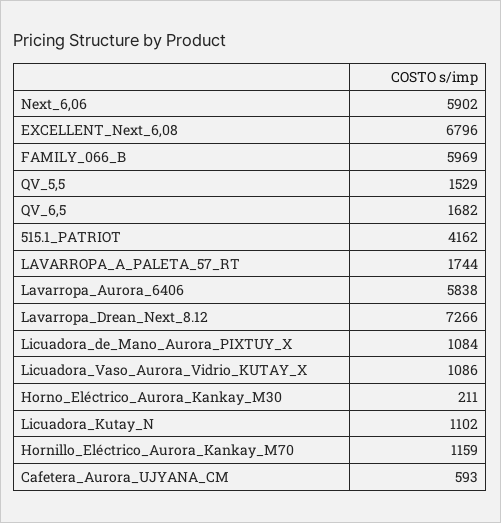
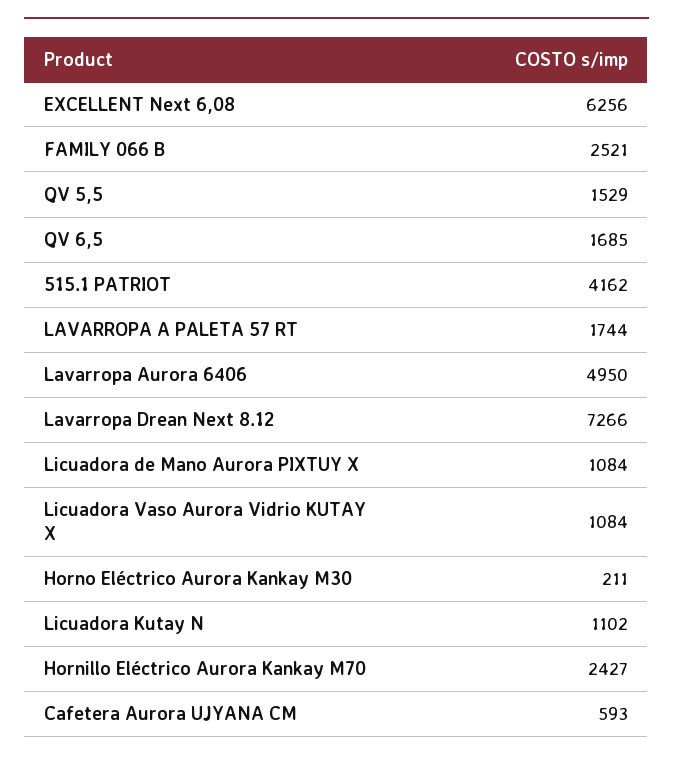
  {
-   "Next_6,06": 5902,
-   "EXCELLENT_Next_6,08": 6796,
+   "EXCELLENT_Next_6,08": 6256,
-   "FAMILY_066_B": 5969,
+   "FAMILY_066_B": 2521,
    "QV_5,5": 1529,
-   "QV_6,5": 1682,
+   "QV_6,5": 1685,
    "515.1_PATRIOT": 4162,
    "LAVARROPA_A_PALETA_57_RT": 1744,
-   "Lavarropa_Aurora_6406": 5838,
+   "Lavarropa_Aurora_6406": 4950,
    "Lavarropa_Drean_Next_8.12": 7266,
    "Licuadora_de_Mano_Aurora_PIXTUY_X": 1084,
-   "Licuadora_Vaso_Aurora_Vidrio_KUTAY_X": 1086,
+   "Licuadora_Vaso_Aurora_Vidrio_KUTAY_X": 1084,
    "Horno_Eléctrico_Aurora_Kankay_M30": 211,
    "Licuadora_Kutay_N": 1102,
-   "Hornillo_Eléctrico_Aurora_Kankay_M70": 1159,
+   "Hornillo_Eléctrico_Aurora_Kankay_M70": 2427,
    "Cafetera_Aurora_UJYANA_CM": 593
  }

